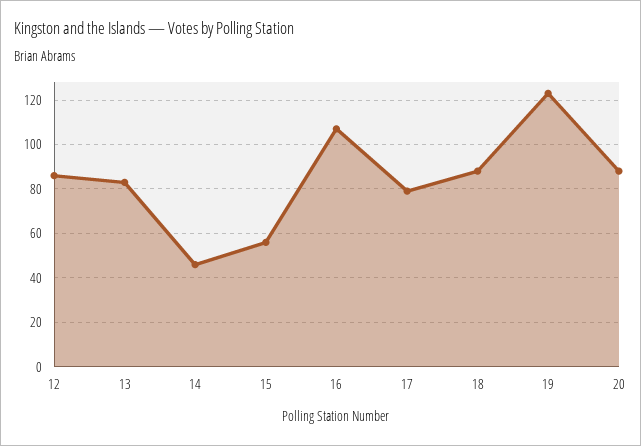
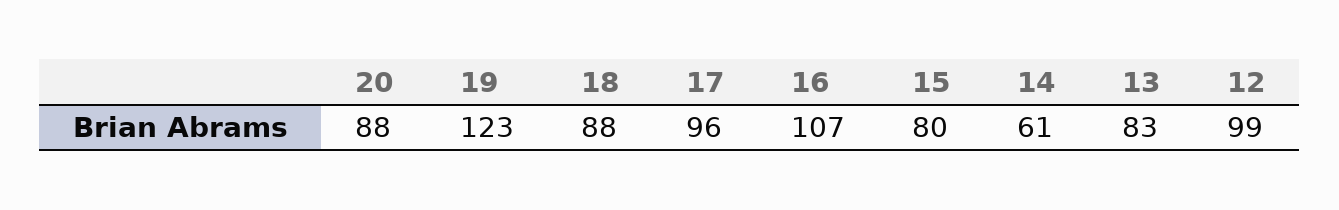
  {
-   "12": 85,
+   "12": 99,
    "13": 83,
-   "14": 45,
+   "14": 61,
-   "15": 55,
+   "15": 80,
    "16": 107,
-   "17": 80,
+   "17": 96,
    "18": 88,
    "19": 123,
    "20": 88
  }

